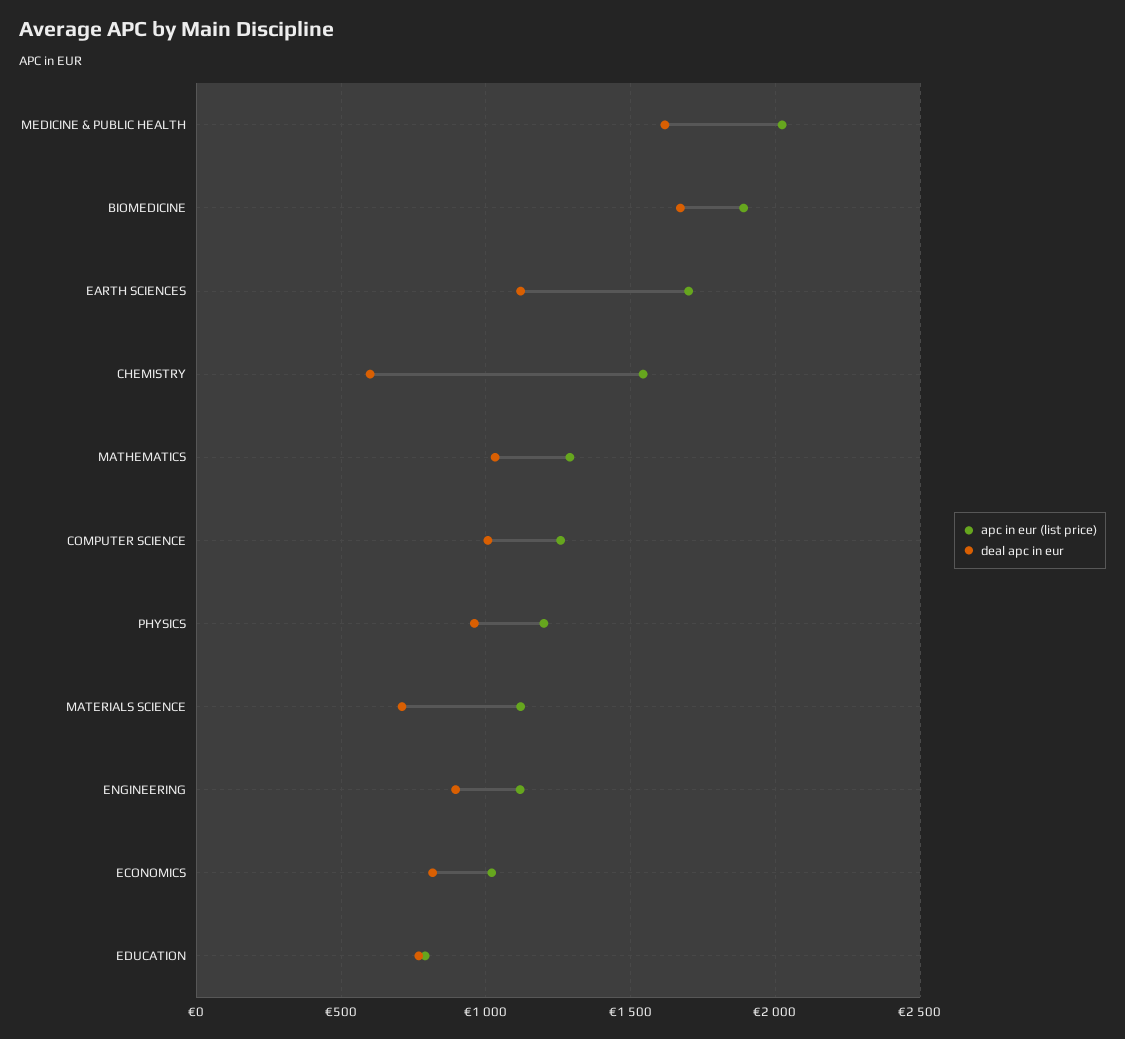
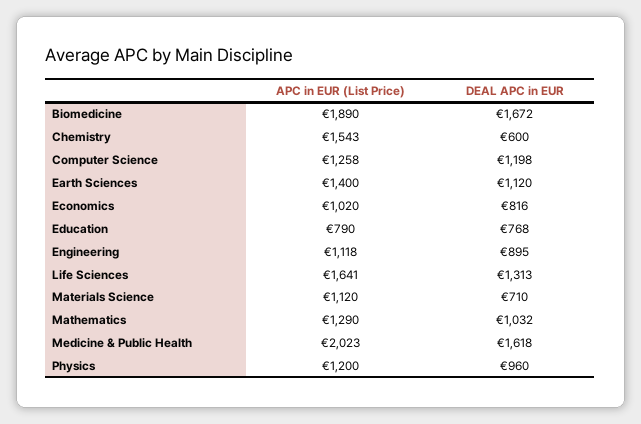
  {
    "apc in eur (list price)": {
      "MEDICINE & PUBLIC HEALTH": 2023,
      "BIOMEDICINE": 1890,
-     "EARTH SCIENCES": 1700,
+     "EARTH SCIENCES": 1400,
      "CHEMISTRY": 1543,
      "MATHEMATICS": 1290,
      "COMPUTER SCIENCE": 1258,
      "PHYSICS": 1200,
      "MATERIALS SCIENCE": 1120,
      "ENGINEERING": 1118,
      "ECONOMICS": 1020,
-     "EDUCATION": 790
+     "EDUCATION": 790,
+     "Life Sciences": 1641
    },
    "deal apc in eur": {
      "MEDICINE & PUBLIC HEALTH": 1618,
      "BIOMEDICINE": 1672,
      "EARTH SCIENCES": 1120,
      "CHEMISTRY": 600,
      "MATHEMATICS": 1032,
-     "COMPUTER SCIENCE": 1000,
+     "COMPUTER SCIENCE": 1198,
      "PHYSICS": 960,
      "MATERIALS SCIENCE": 710,
      "ENGINEERING": 895,
      "ECONOMICS": 816,
-     "EDUCATION": 768
+     "EDUCATION": 768,
+     "Life Sciences": 1313
    }
  }

